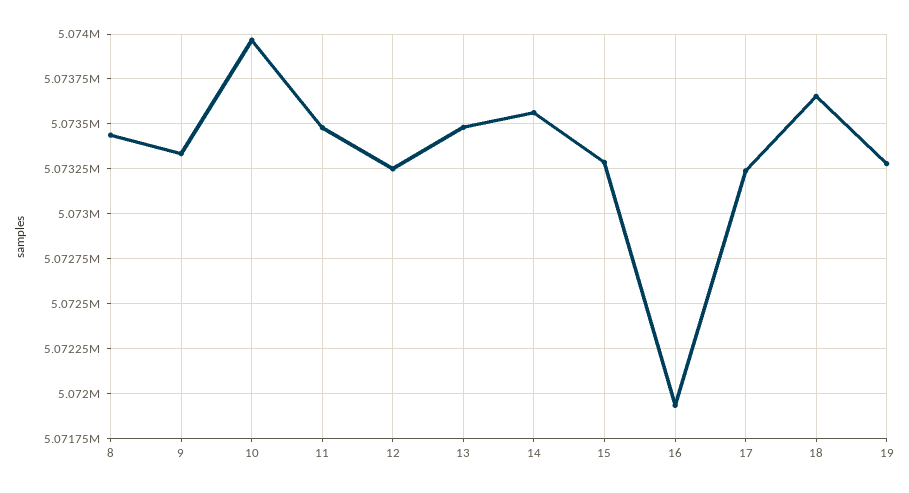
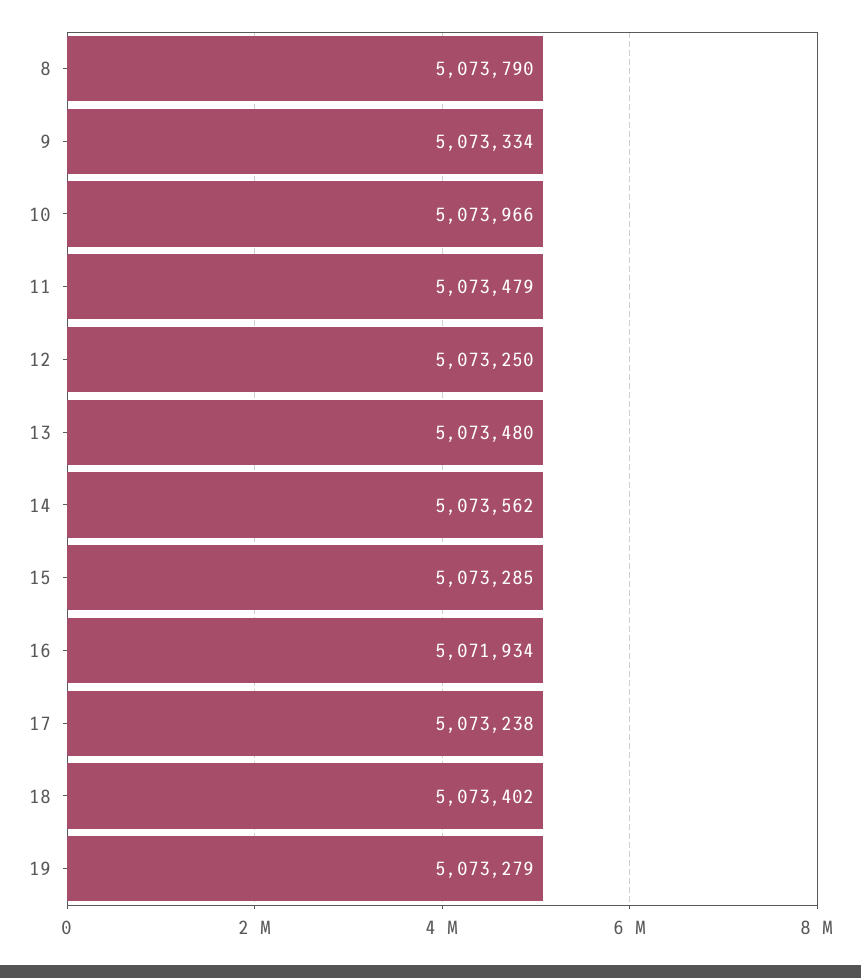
  {
-   "8": 5073450,
+   "8": 5073790,
    "9": 5073334,
    "10": 5073966,
    "11": 5073479,
    "12": 5073250,
    "13": 5073480,
    "14": 5073562,
    "15": 5073285,
    "16": 5071934,
    "17": 5073238,
-   "18": 5073650,
+   "18": 5073402,
    "19": 5073279
  }

